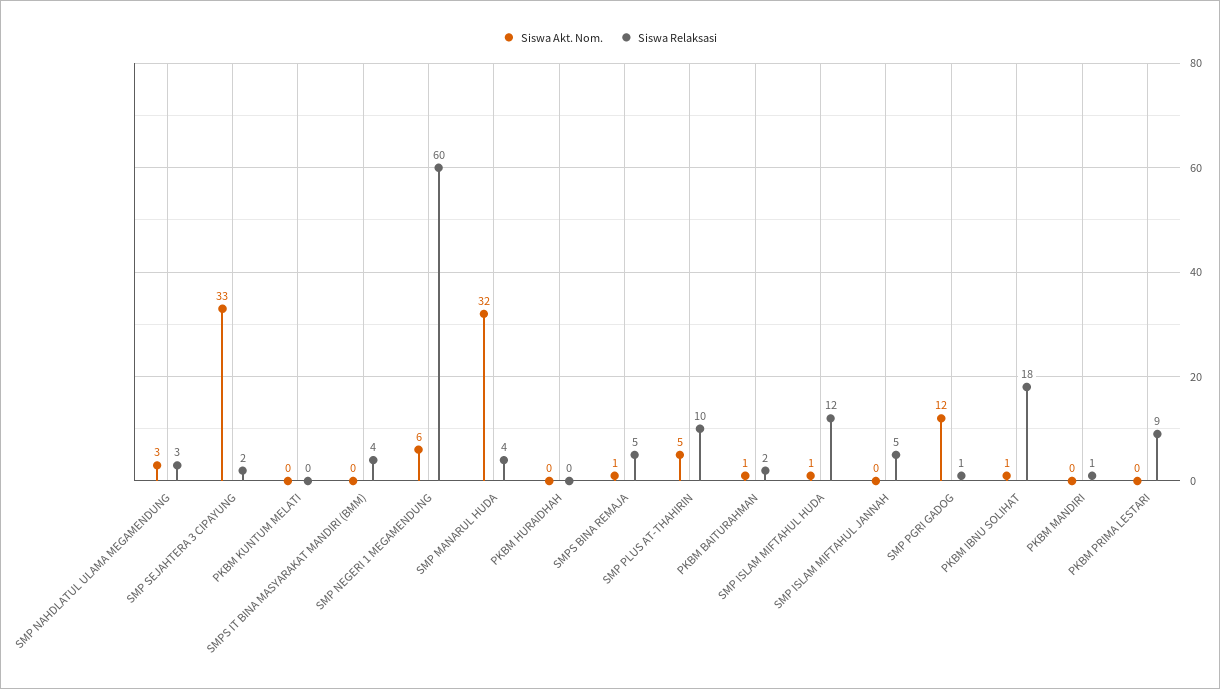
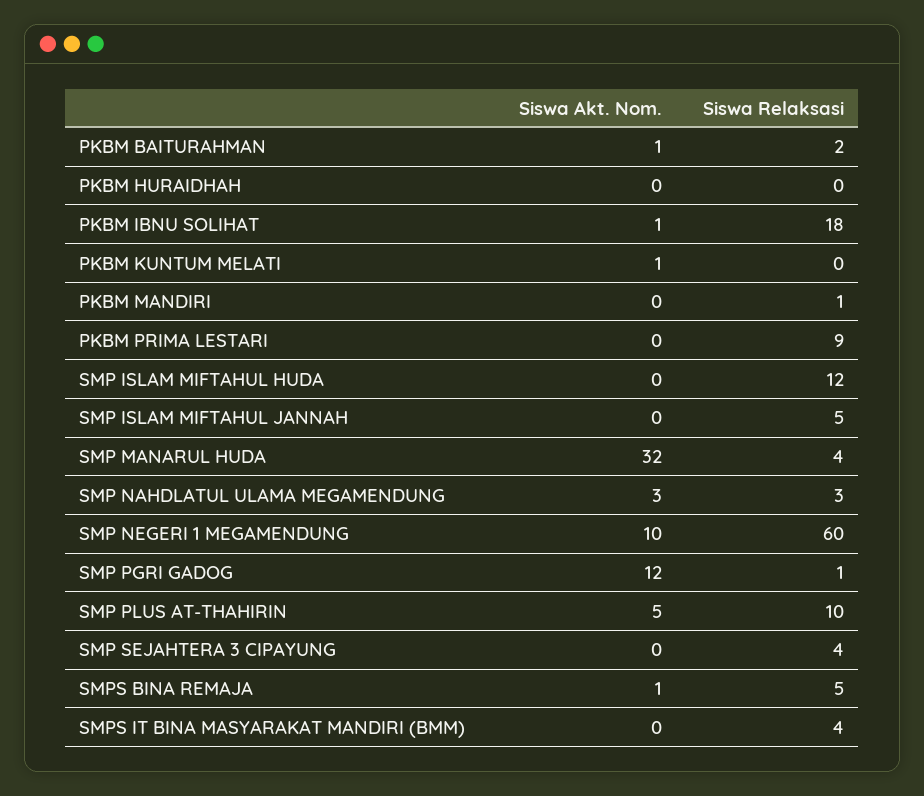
  {
    "Siswa Akt. Nom.": {
      "SMP NAHDLATUL ULAMA MEGAMENDUNG": 3,
-     "SMP SEJAHTERA 3 CIPAYUNG": 33,
+     "SMP SEJAHTERA 3 CIPAYUNG": 0,
-     "PKBM KUNTUM MELATI": 0,
+     "PKBM KUNTUM MELATI": 1,
      "SMPS IT BINA MASYARAKAT MANDIRI (BMM)": 0,
-     "SMP NEGERI 1 MEGAMENDUNG": 6,
+     "SMP NEGERI 1 MEGAMENDUNG": 10,
      "SMP MANARUL HUDA": 32,
      "PKBM HURAIDHAH": 0,
      "SMPS BINA REMAJA": 1,
      "SMP PLUS AT-THAHIRIN": 5,
      "PKBM BAITURAHMAN": 1,
-     "SMP ISLAM MIFTAHUL HUDA": 1,
+     "SMP ISLAM MIFTAHUL HUDA": 0,
      "SMP ISLAM MIFTAHUL JANNAH": 0,
      "SMP PGRI GADOG": 12,
      "PKBM IBNU SOLIHAT": 1,
      "PKBM MANDIRI": 0,
      "PKBM PRIMA LESTARI": 0
    },
    "Siswa Relaksasi": {
      "SMP NAHDLATUL ULAMA MEGAMENDUNG": 3,
-     "SMP SEJAHTERA 3 CIPAYUNG": 2,
+     "SMP SEJAHTERA 3 CIPAYUNG": 4,
      "PKBM KUNTUM MELATI": 0,
      "SMPS IT BINA MASYARAKAT MANDIRI (BMM)": 4,
      "SMP NEGERI 1 MEGAMENDUNG": 60,
      "SMP MANARUL HUDA": 4,
      "PKBM HURAIDHAH": 0,
      "SMPS BINA REMAJA": 5,
      "SMP PLUS AT-THAHIRIN": 10,
      "PKBM BAITURAHMAN": 2,
      "SMP ISLAM MIFTAHUL HUDA": 12,
      "SMP ISLAM MIFTAHUL JANNAH": 5,
      "SMP PGRI GADOG": 1,
      "PKBM IBNU SOLIHAT": 18,
      "PKBM MANDIRI": 1,
      "PKBM PRIMA LESTARI": 9
    }
  }

